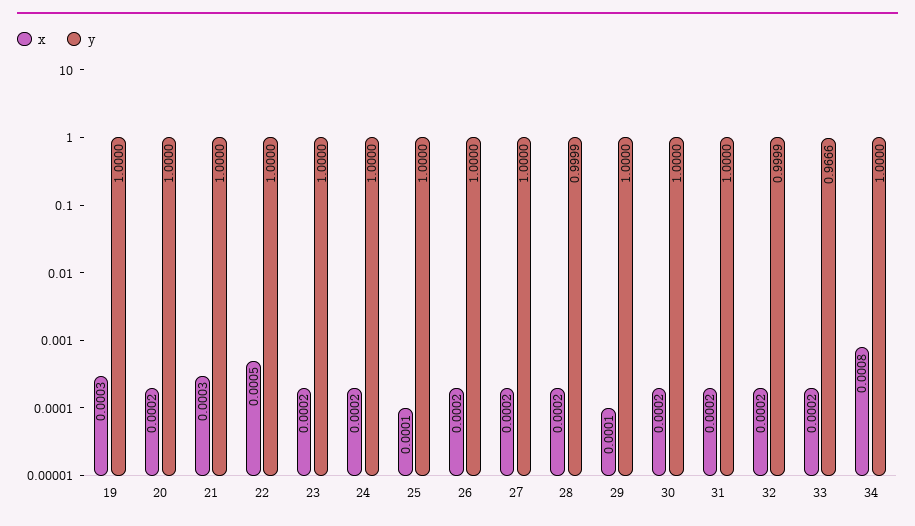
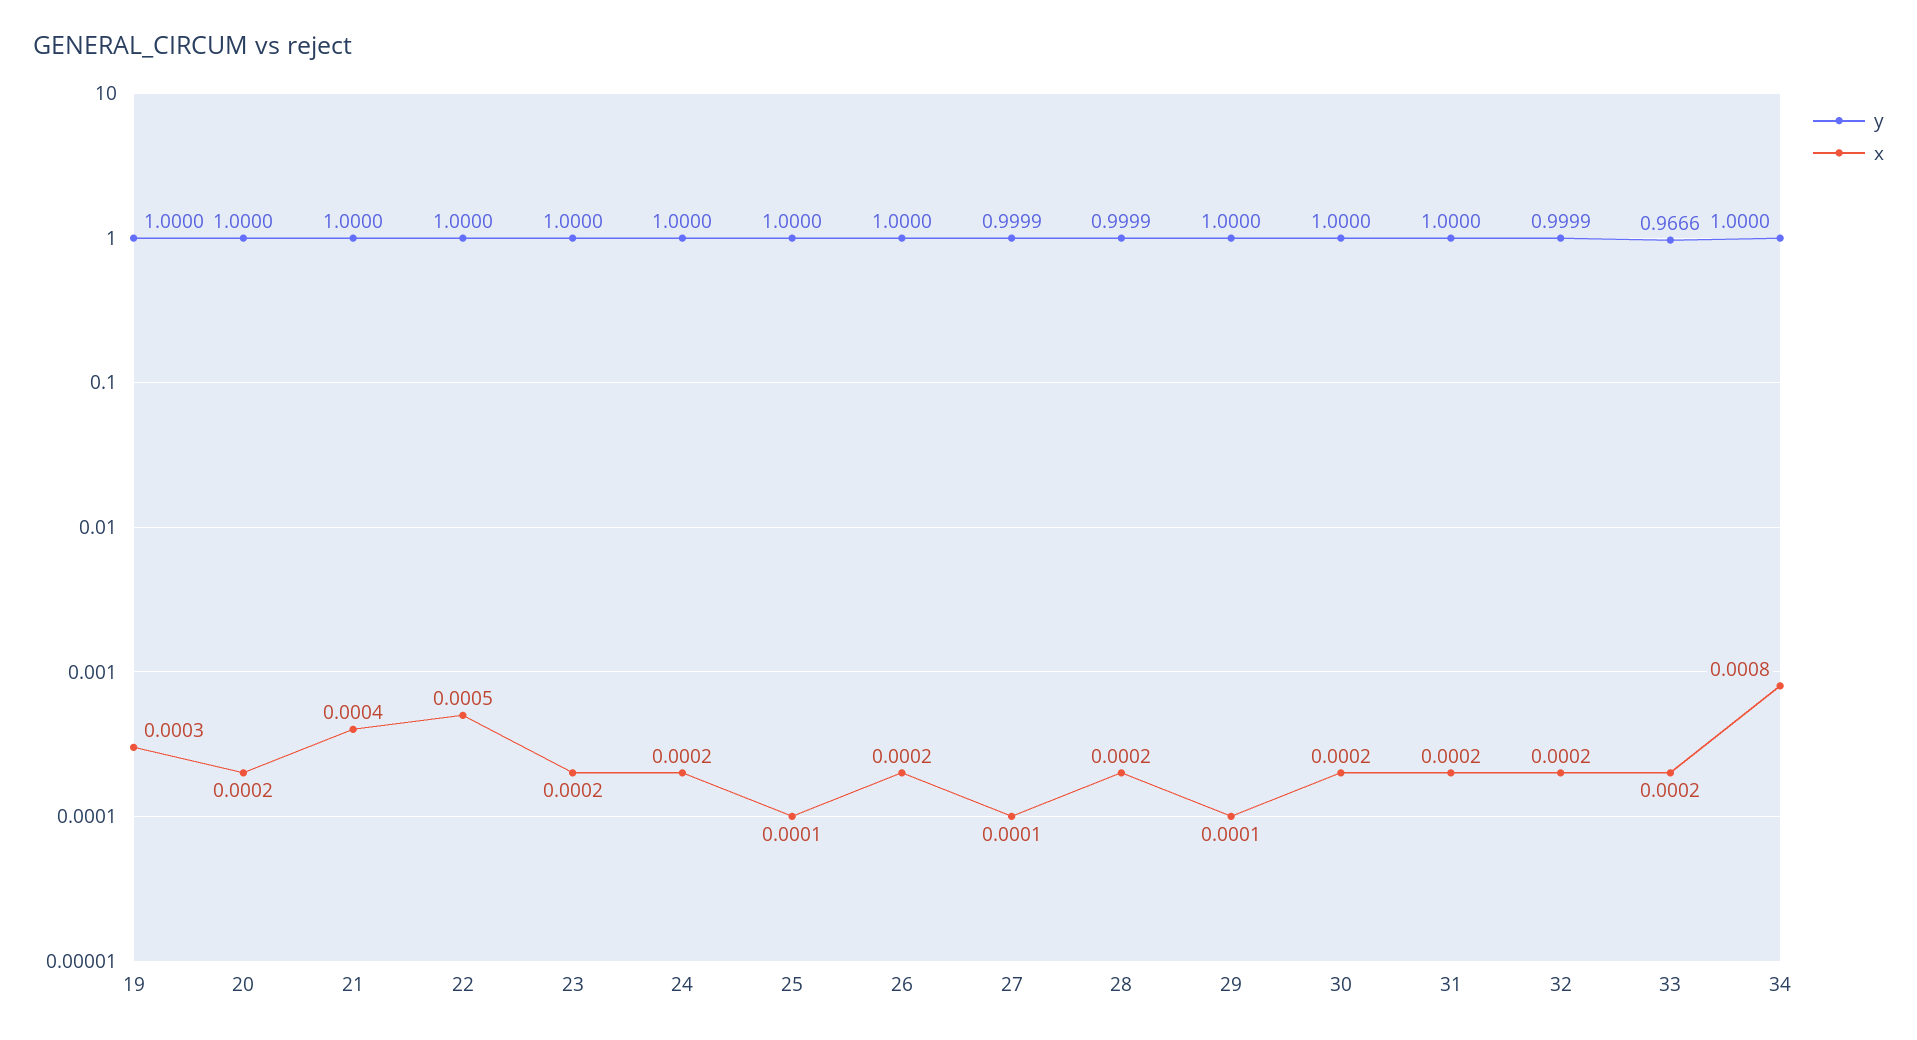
  {
    "x": {
      "19": 0.0003,
      "20": 0.0002,
-     "21": 0.0003,
+     "21": 0.0004,
      "22": 0.0005,
      "23": 0.0002,
      "24": 0.0002,
      "25": 0.0001,
      "26": 0.0002,
-     "27": 0.0002,
+     "27": 0.0001,
      "28": 0.0002,
      "29": 0.0001,
      "30": 0.0002,
      "31": 0.0002,
      "32": 0.0002,
      "33": 0.0002,
      "34": 0.0008
    },
    "y": {
      "19": 1,
      "20": 1,
      "21": 1,
      "22": 1,
      "23": 1,
      "24": 1,
      "25": 1,
      "26": 1,
-     "27": 1,
+     "27": 0.9999,
      "28": 0.9999,
      "29": 1,
      "30": 1,
      "31": 1,
      "32": 0.9999,
      "33": 0.9666,
      "34": 1
    }
  }

